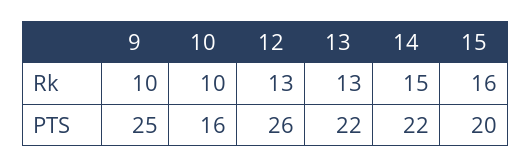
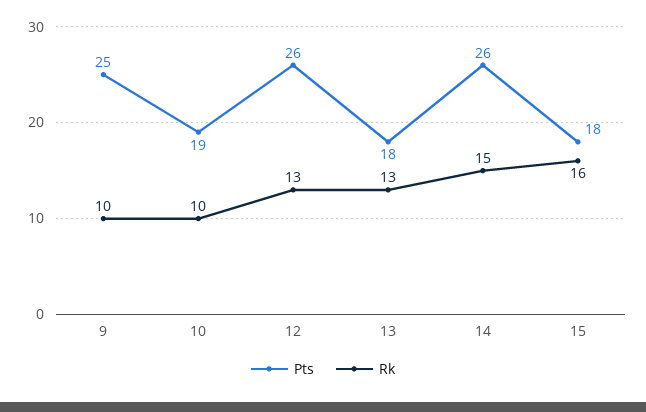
  {
    "Rk": {
      "9": 10,
      "10": 10,
      "12": 13,
      "13": 13,
      "14": 15,
      "15": 16
    },
    "PTS": {
      "9": 25,
-     "10": 16,
+     "10": 19,
      "12": 26,
-     "13": 22,
+     "13": 18,
-     "14": 22,
+     "14": 26,
-     "15": 20
+     "15": 18
    }
  }

